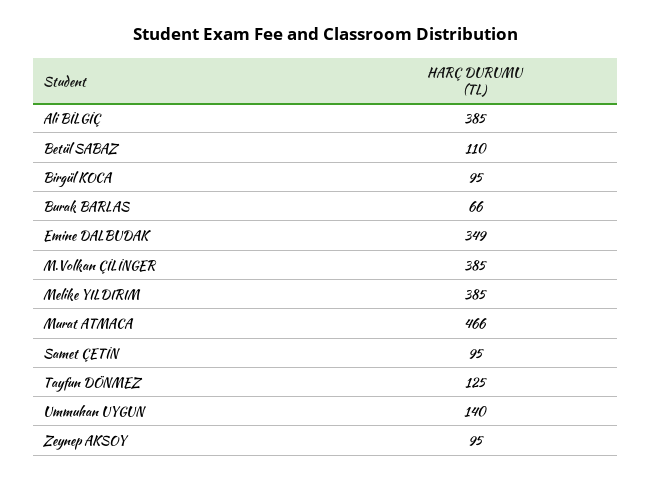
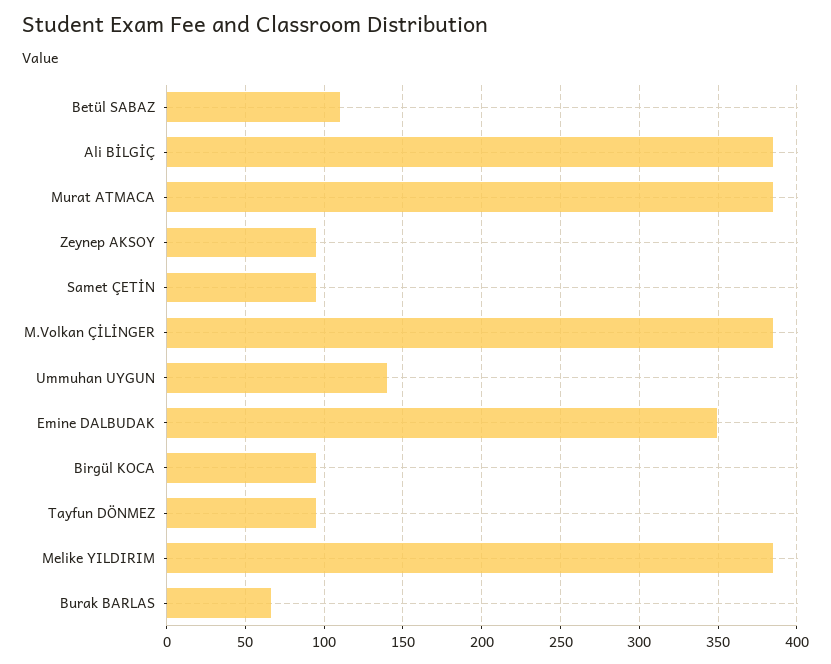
  {
    "Ali BİLGİÇ": 385,
    "Betül SABAZ": 110,
    "Birgül KOCA": 95,
    "Burak BARLAS": 66,
    "Emine DALBUDAK": 349,
    "M.Volkan ÇİLİNGER": 385,
    "Melike YILDIRIM": 385,
-   "Murat ATMACA": 466,
+   "Murat ATMACA": 385,
    "Samet ÇETİN": 95,
-   "Tayfun DÖNMEZ": 125,
+   "Tayfun DÖNMEZ": 95,
    "Ummuhan UYGUN": 140,
    "Zeynep AKSOY": 95
  }

